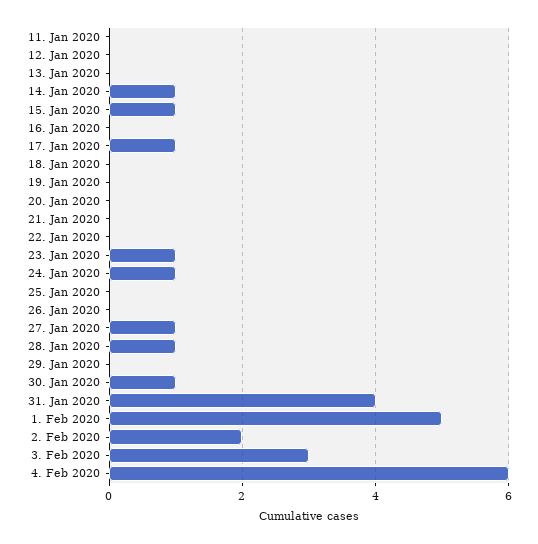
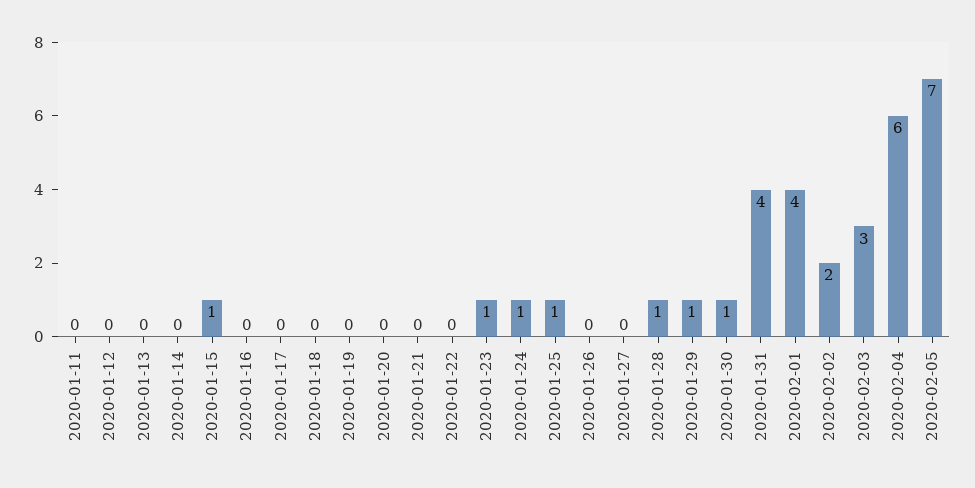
  {
    "11. Jan 2020": 0,
    "12. Jan 2020": 0,
    "13. Jan 2020": 0,
-   "14. Jan 2020": 1,
+   "14. Jan 2020": 0,
    "15. Jan 2020": 1,
    "16. Jan 2020": 0,
-   "17. Jan 2020": 1,
+   "17. Jan 2020": 0,
    "18. Jan 2020": 0,
    "19. Jan 2020": 0,
    "20. Jan 2020": 0,
    "21. Jan 2020": 0,
    "22. Jan 2020": 0,
    "23. Jan 2020": 1,
    "24. Jan 2020": 1,
-   "25. Jan 2020": 0,
+   "25. Jan 2020": 1,
    "26. Jan 2020": 0,
-   "27. Jan 2020": 1,
+   "27. Jan 2020": 0,
    "28. Jan 2020": 1,
-   "29. Jan 2020": 0,
+   "29. Jan 2020": 1,
    "30. Jan 2020": 1,
    "31. Jan 2020": 4,
-   "1. Feb 2020": 5,
+   "1. Feb 2020": 4,
    "2. Feb 2020": 2,
    "3. Feb 2020": 3,
-   "4. Feb 2020": 6
+   "4. Feb 2020": 6,
+   "2020-02-05": 7
  }

